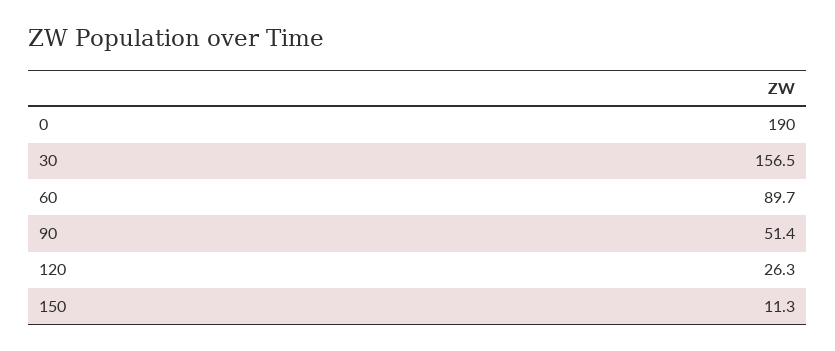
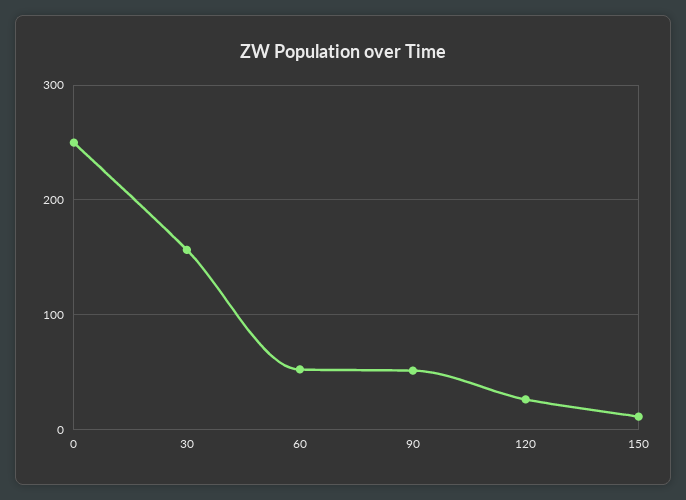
  {
-   "0": 190,
+   "0": 250,
    "30": 156.5,
-   "60": 89.7,
+   "60": 50,
    "90": 51.4,
    "120": 26.3,
    "150": 11.3
  }

